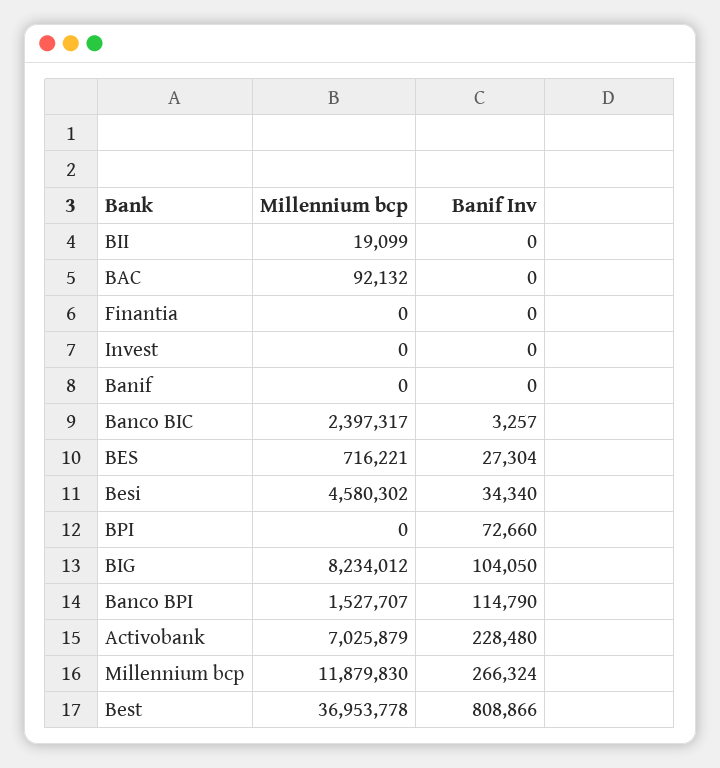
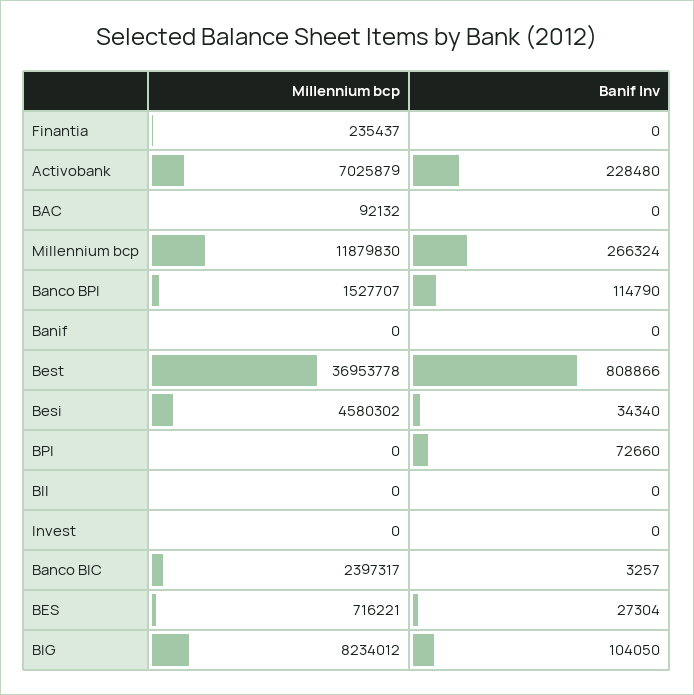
  {
    "Millennium bcp": {
-     "BII": 19099,
+     "BII": 0,
      "BAC": 92132,
-     "Finantia": 0,
+     "Finantia": 235437,
      "Invest": 0,
      "Banif": 0,
      "Banco BIC": 2397317,
      "BES": 716221,
      "Besi": 4580302,
      "BPI": 0,
      "BIG": 8234012,
      "Banco BPI": 1527707,
      "Activobank": 7025879,
      "Millennium bcp": 11879830,
      "Best": 36953778
    },
    "Banif Inv": {
      "BII": 0,
      "BAC": 0,
      "Finantia": 0,
      "Invest": 0,
      "Banif": 0,
      "Banco BIC": 3257,
      "BES": 27304,
      "Besi": 34340,
      "BPI": 72660,
      "BIG": 104050,
      "Banco BPI": 114790,
      "Activobank": 228480,
      "Millennium bcp": 266324,
      "Best": 808866
    }
  }

